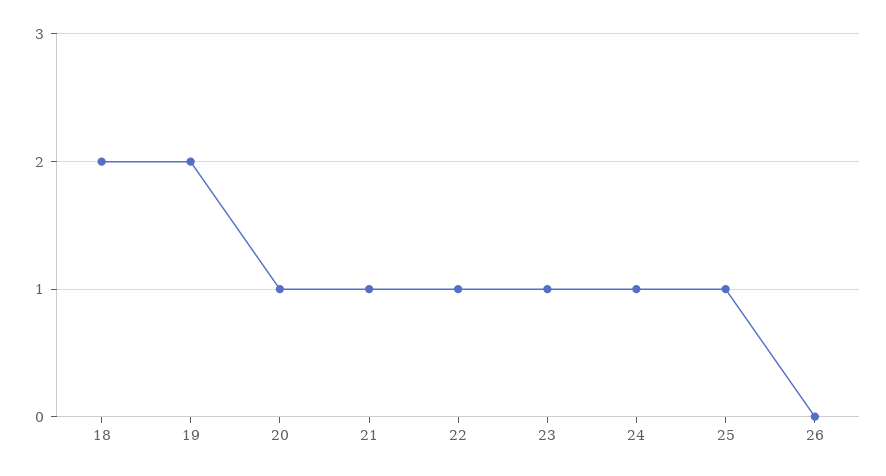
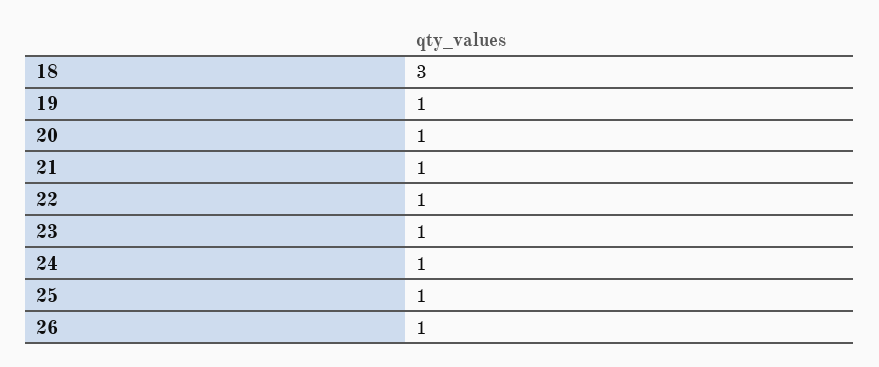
  {
-   "18": 2,
+   "18": 3,
-   "19": 2,
+   "19": 1,
    "20": 1,
    "21": 1,
    "22": 1,
    "23": 1,
    "24": 1,
    "25": 1,
-   "26": 0
+   "26": 1
  }

